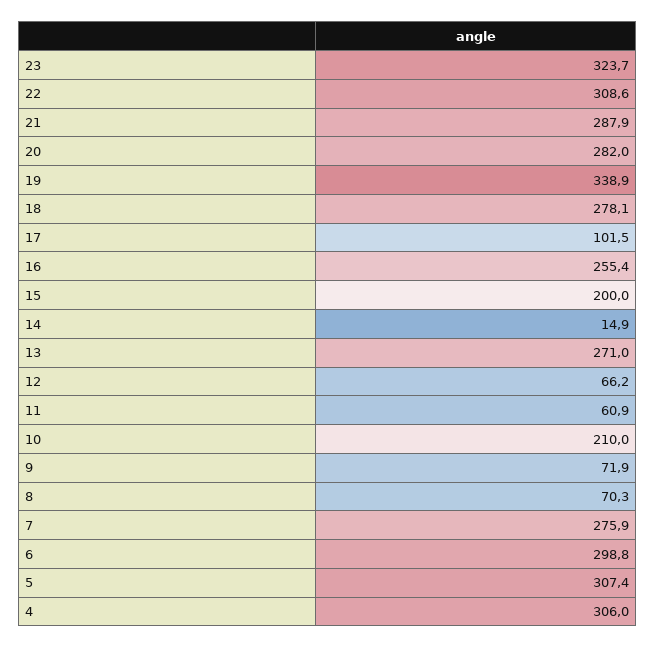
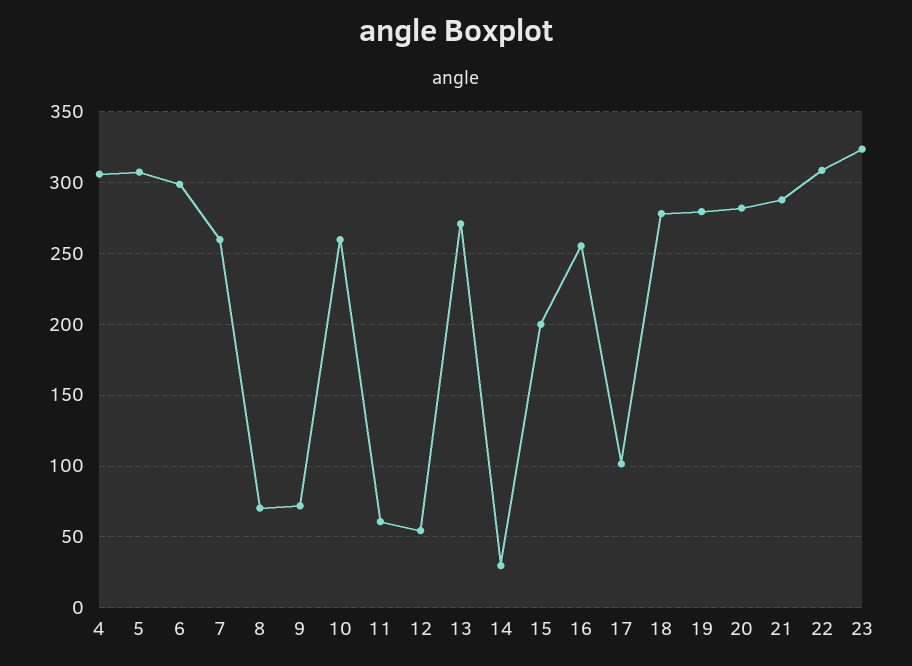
  {
    "23": 323.7,
    "22": 308.6,
    "21": 287.9,
    "20": 282,
-   "19": 338.9,
+   "19": 280,
    "18": 278.1,
    "17": 101.5,
    "16": 255.4,
    "15": 200,
-   "14": 14.9,
+   "14": 30,
    "13": 271,
-   "12": 66.2,
+   "12": 55,
    "11": 60.9,
-   "10": 210,
+   "10": 260,
    "9": 71.9,
    "8": 70.3,
-   "7": 275.9,
+   "7": 260,
    "6": 298.8,
    "5": 307.4,
    "4": 306
  }

